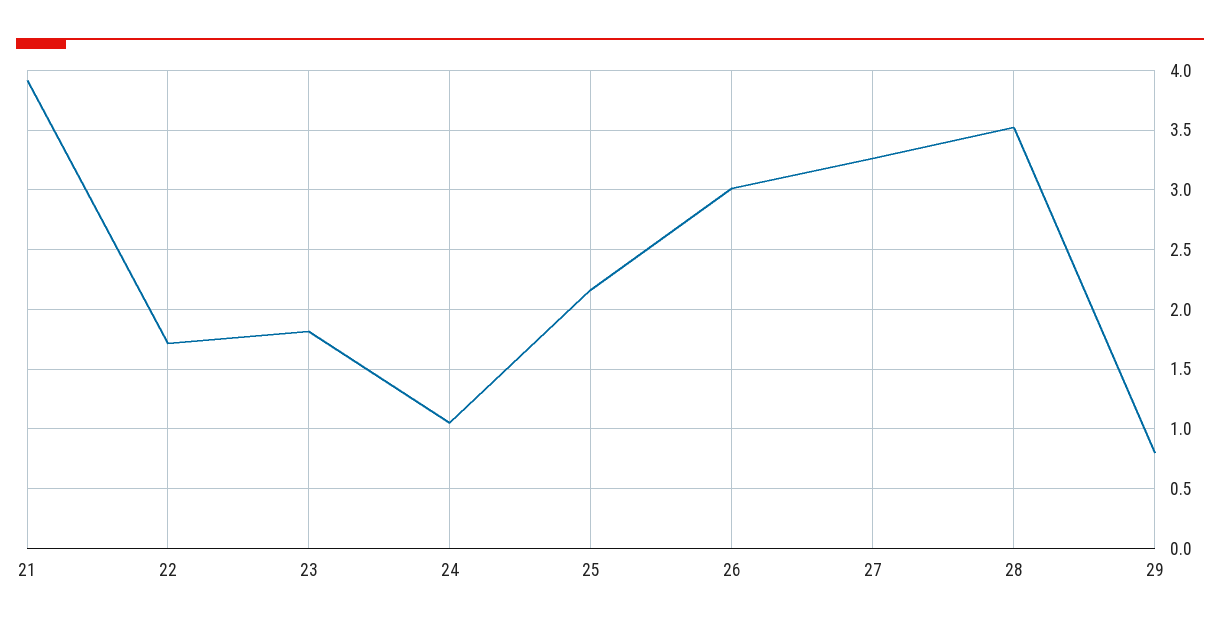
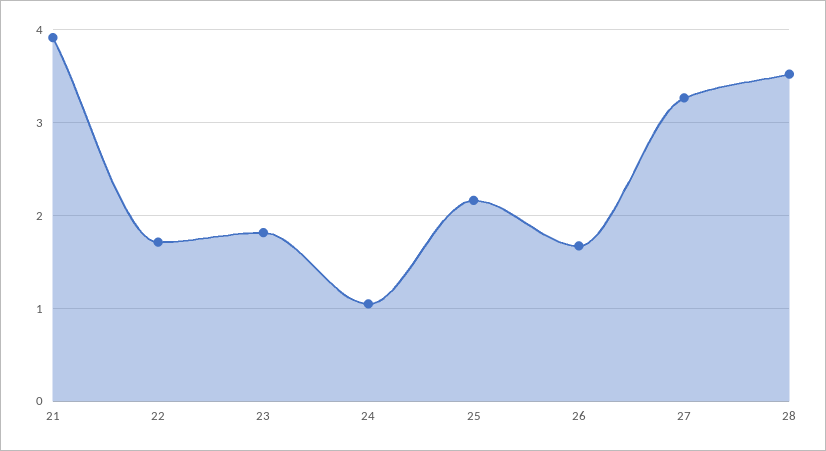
  {
    "21": 3.9,
    "22": 1.7,
    "23": 1.8,
    "24": 1.1,
    "25": 2.2,
-   "26": 3,
+   "26": 1.7,
    "27": 3.3,
-   "28": 3.5,
+   "28": 3.5
-   "29": 0.8
  }

